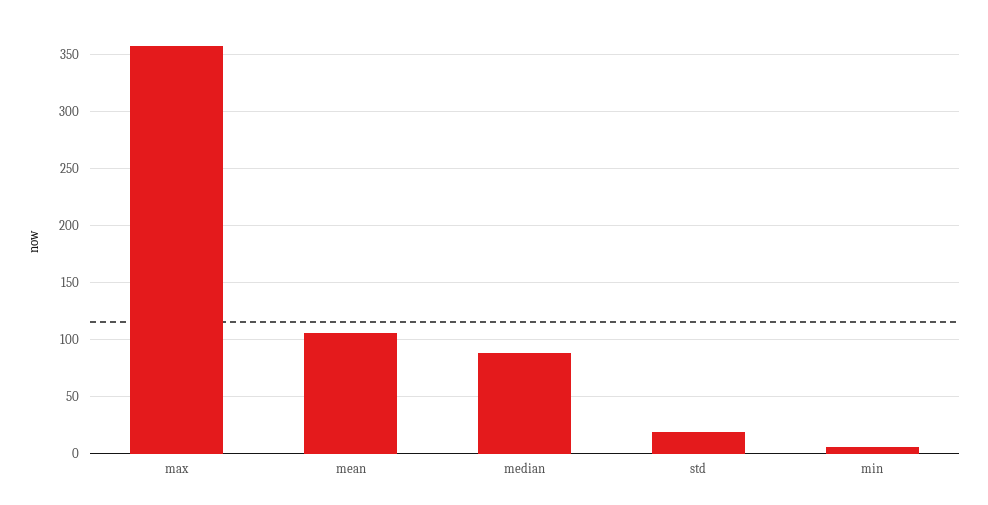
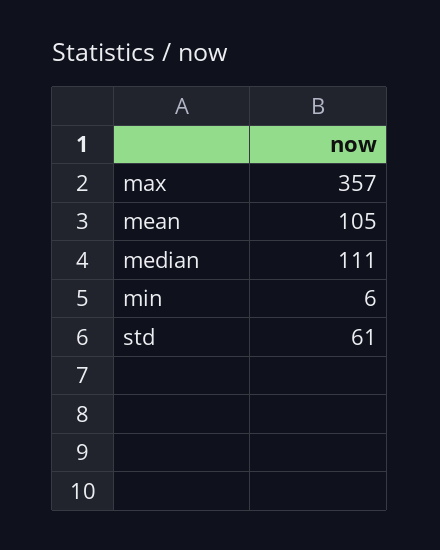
  {
    "max": 357,
    "mean": 105,
-   "median": 90,
+   "median": 111,
-   "std": 20,
+   "std": 61,
    "min": 6
  }

